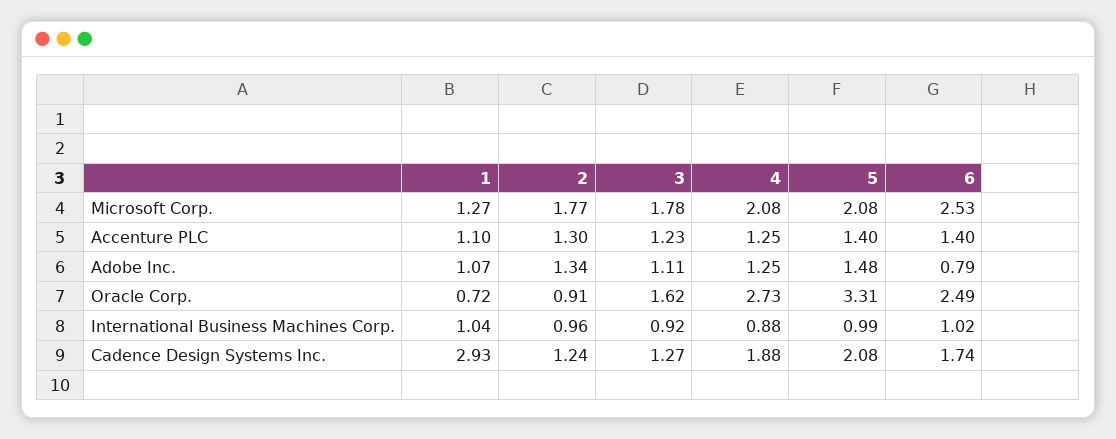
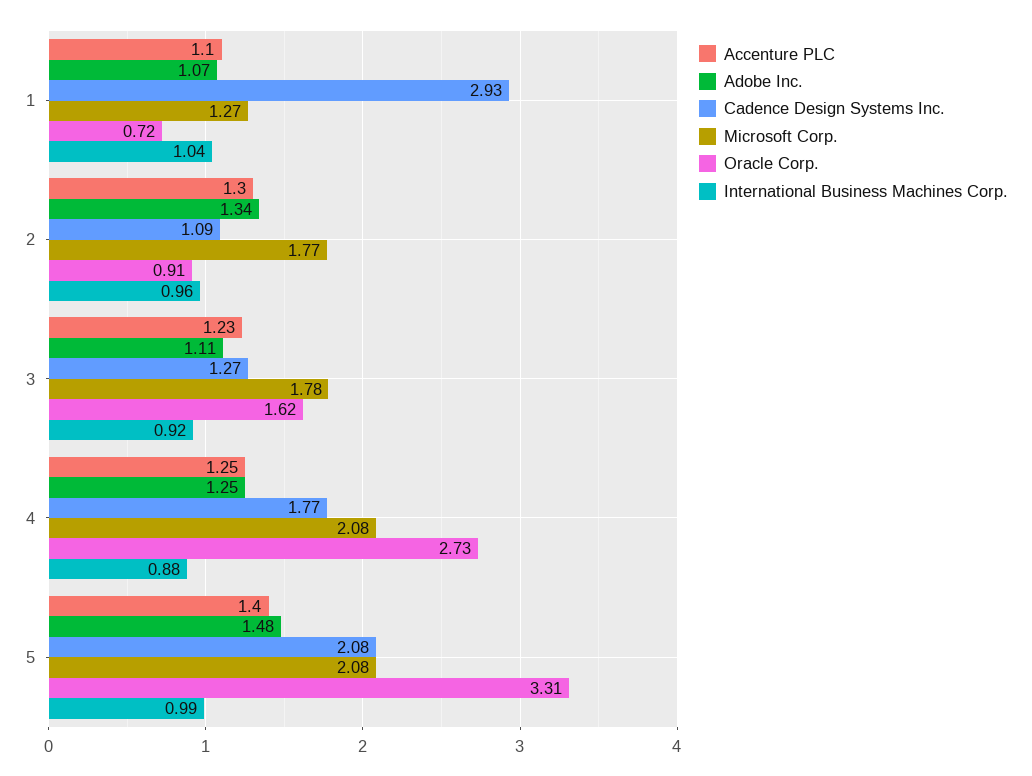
  {
    "Microsoft Corp.": {
      "1": 1.27,
      "2": 1.77,
      "3": 1.78,
      "4": 2.08,
-     "5": 2.08,
+     "5": 2.08
-     "6": 2.53
    },
    "Accenture PLC": {
      "1": 1.1,
      "2": 1.3,
      "3": 1.23,
      "4": 1.25,
-     "5": 1.4,
+     "5": 1.4
-     "6": 1.4
    },
    "Adobe Inc.": {
      "1": 1.07,
      "2": 1.34,
      "3": 1.11,
      "4": 1.25,
-     "5": 1.48,
+     "5": 1.48
-     "6": 0.79
    },
    "Oracle Corp.": {
      "1": 0.72,
      "2": 0.91,
      "3": 1.62,
      "4": 2.73,
-     "5": 3.31,
+     "5": 3.31
-     "6": 2.49
    },
    "International Business Machines Corp.": {
      "1": 1.04,
      "2": 0.96,
      "3": 0.92,
      "4": 0.88,
-     "5": 0.99,
+     "5": 0.99
-     "6": 1.02
    },
    "Cadence Design Systems Inc.": {
      "1": 2.93,
-     "2": 1.24,
+     "2": 1.09,
      "3": 1.27,
-     "4": 1.88,
+     "4": 1.77,
-     "5": 2.08,
+     "5": 2.08
-     "6": 1.74
    }
  }

